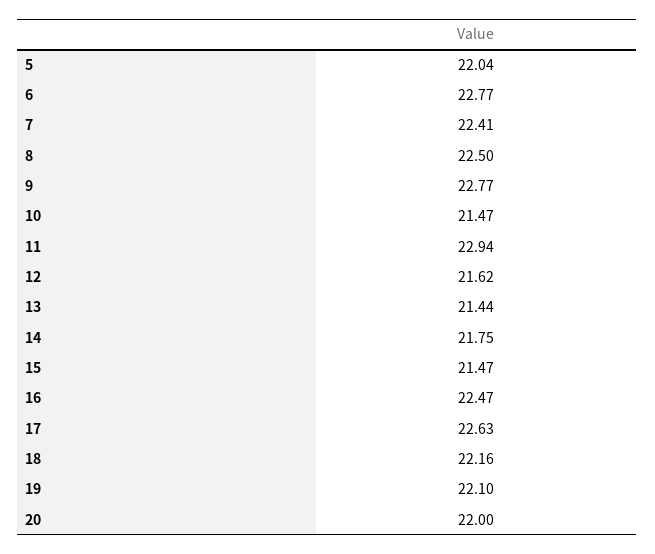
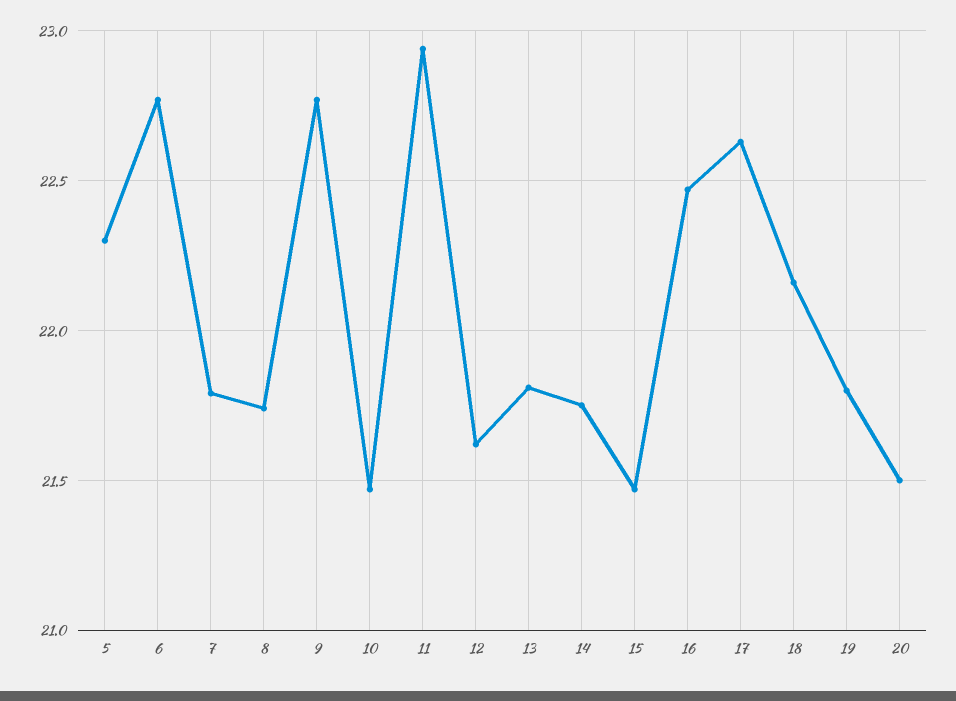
  {
-   "5": 22.04,
+   "5": 22.3,
    "6": 22.77,
-   "7": 22.41,
+   "7": 21.8,
-   "8": 22.5,
+   "8": 21.75,
    "9": 22.77,
    "10": 21.47,
    "11": 22.94,
    "12": 21.62,
-   "13": 21.44,
+   "13": 21.8,
    "14": 21.75,
    "15": 21.47,
    "16": 22.47,
    "17": 22.63,
    "18": 22.16,
-   "19": 22.1,
+   "19": 21.8,
-   "20": 22
+   "20": 21.5
  }

